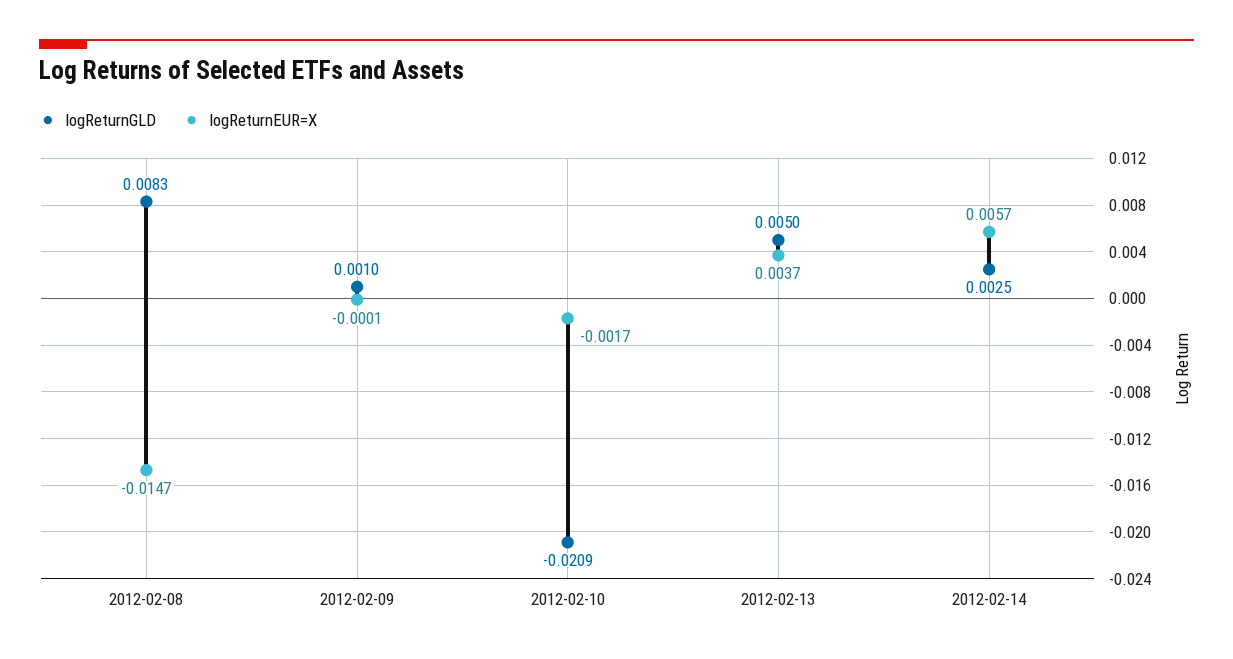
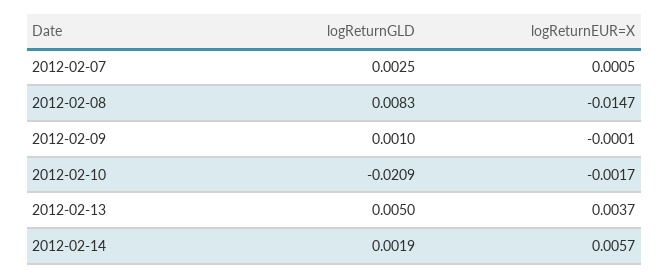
  {
    "logReturnGLD": {
      "2012-02-08": 0.0083,
      "2012-02-09": 0.001,
      "2012-02-10": -0.0209,
      "2012-02-13": 0.005,
-     "2012-02-14": 0.0025
+     "2012-02-14": 0.0019,
+     "2012-02-07": 0.0025
    },
    "logReturnEUR=X": {
      "2012-02-08": -0.0147,
      "2012-02-09": -0.0001,
      "2012-02-10": -0.0017,
      "2012-02-13": 0.0037,
-     "2012-02-14": 0.0057
+     "2012-02-14": 0.0057,
+     "2012-02-07": 0.0005
    }
  }

